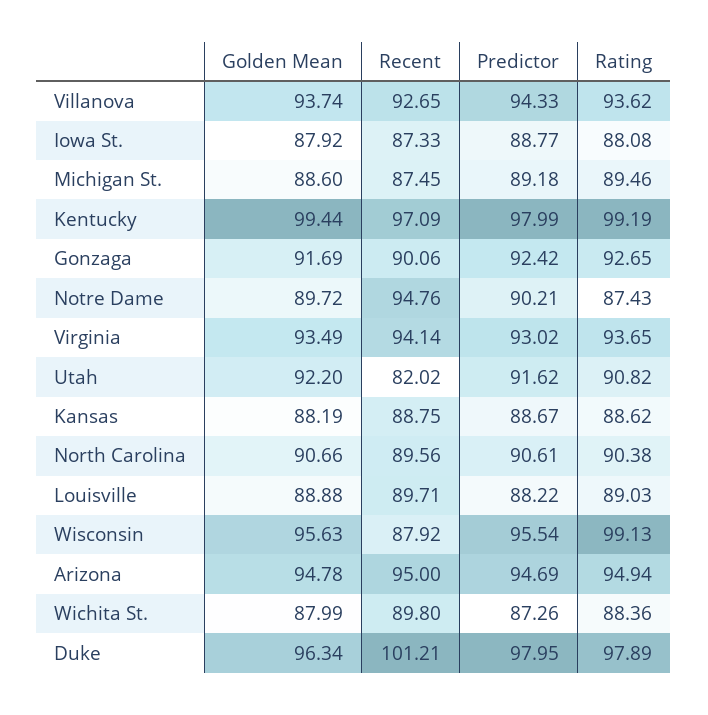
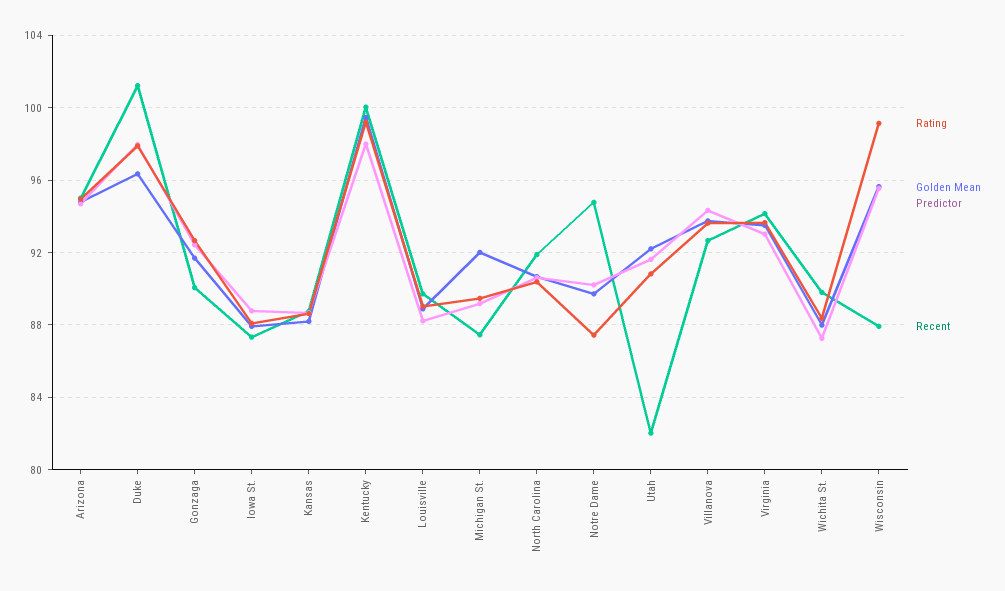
  {
    "Golden Mean": {
      "Villanova": 93.74,
      "Iowa St.": 87.92,
-     "Michigan St.": 88.6,
+     "Michigan St.": 92,
      "Kentucky": 99.44,
      "Gonzaga": 91.69,
      "Notre Dame": 89.72,
      "Virginia": 93.49,
      "Utah": 92.2,
      "Kansas": 88.19,
      "North Carolina": 90.66,
      "Louisville": 88.88,
      "Wisconsin": 95.63,
      "Arizona": 94.78,
      "Wichita St.": 87.99,
      "Duke": 96.34
    },
    "Recent": {
      "Villanova": 92.65,
      "Iowa St.": 87.33,
      "Michigan St.": 87.45,
-     "Kentucky": 97.09,
+     "Kentucky": 100,
      "Gonzaga": 90.06,
      "Notre Dame": 94.76,
      "Virginia": 94.14,
      "Utah": 82.02,
      "Kansas": 88.75,
-     "North Carolina": 89.56,
+     "North Carolina": 92,
      "Louisville": 89.71,
      "Wisconsin": 87.92,
      "Arizona": 95,
      "Wichita St.": 89.8,
      "Duke": 101.21
    },
    "Predictor": {
      "Villanova": 94.33,
      "Iowa St.": 88.77,
      "Michigan St.": 89.18,
      "Kentucky": 97.99,
      "Gonzaga": 92.42,
      "Notre Dame": 90.21,
      "Virginia": 93.02,
      "Utah": 91.62,
      "Kansas": 88.67,
      "North Carolina": 90.61,
      "Louisville": 88.22,
      "Wisconsin": 95.54,
      "Arizona": 94.69,
      "Wichita St.": 87.26,
      "Duke": 97.95
    },
    "Rating": {
      "Villanova": 93.62,
      "Iowa St.": 88.08,
      "Michigan St.": 89.46,
      "Kentucky": 99.19,
      "Gonzaga": 92.65,
      "Notre Dame": 87.43,
      "Virginia": 93.65,
      "Utah": 90.82,
      "Kansas": 88.62,
      "North Carolina": 90.38,
      "Louisville": 89.03,
      "Wisconsin": 99.13,
      "Arizona": 94.94,
      "Wichita St.": 88.36,
      "Duke": 97.89
    }
  }

